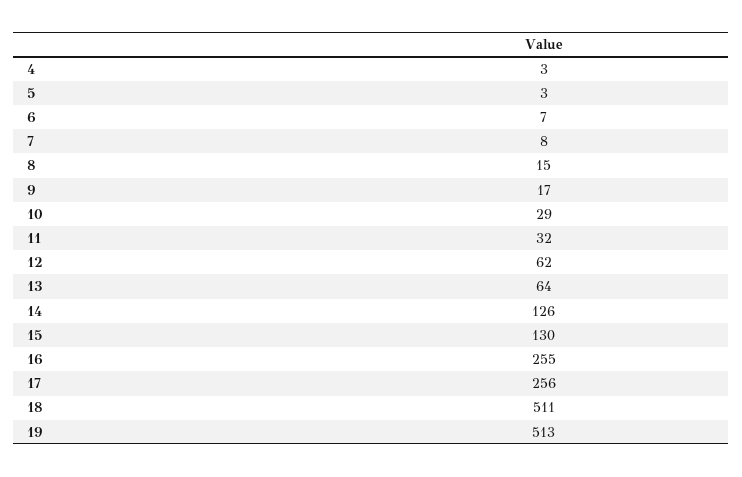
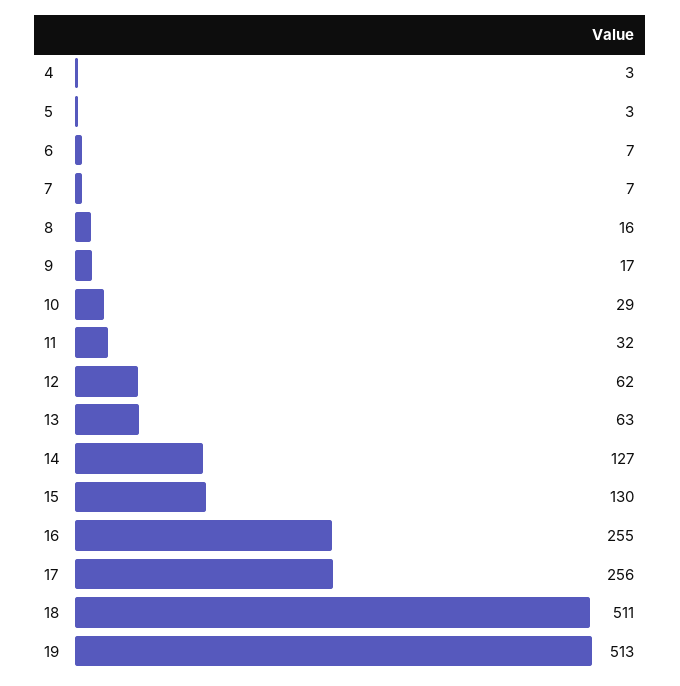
  {
    "4": 3,
    "5": 3,
    "6": 7,
-   "7": 8,
+   "7": 7,
-   "8": 15,
+   "8": 16,
    "9": 17,
    "10": 29,
    "11": 32,
    "12": 62,
-   "13": 64,
+   "13": 63,
-   "14": 126,
+   "14": 127,
    "15": 130,
    "16": 255,
    "17": 256,
    "18": 511,
    "19": 513
  }

